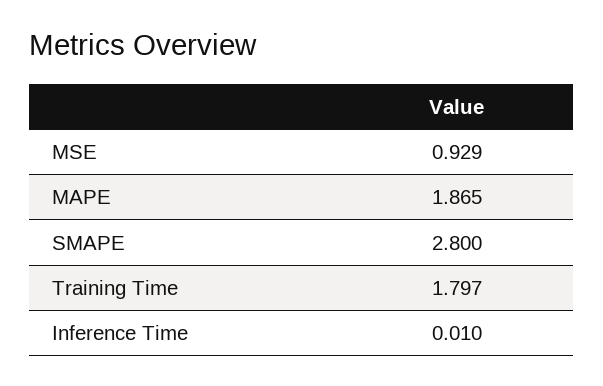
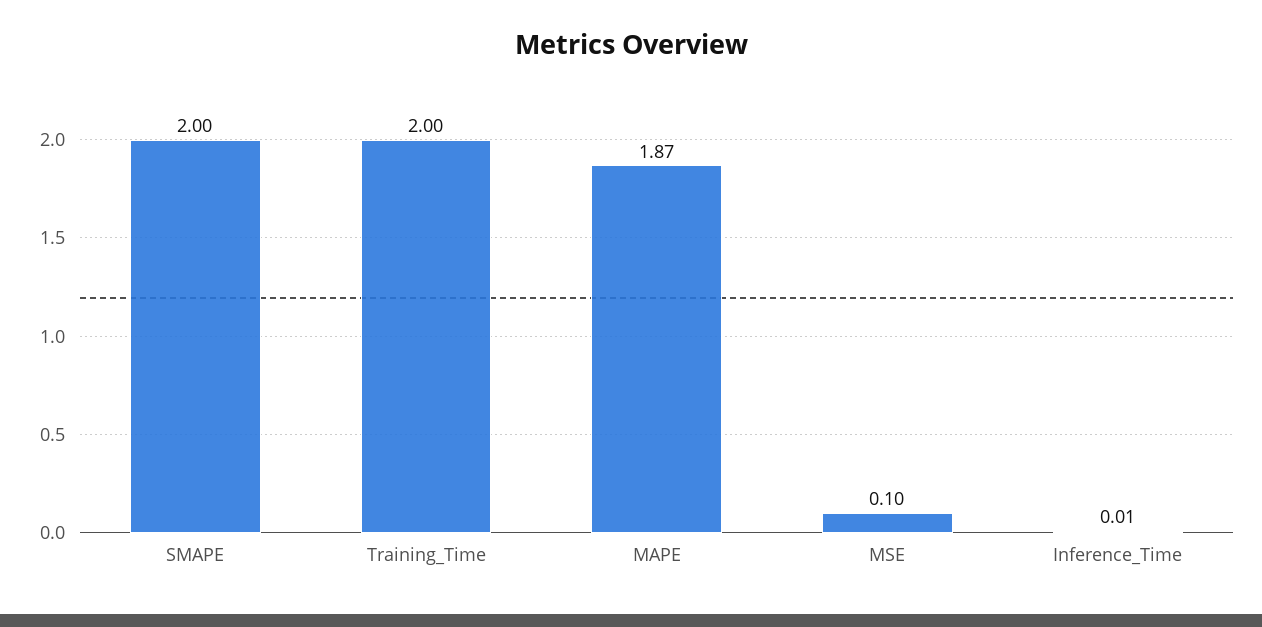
  {
-   "MSE": 0.929,
+   "MSE": 0.1,
    "MAPE": 1.865,
-   "SMAPE": 2.8,
+   "SMAPE": 2,
-   "Training Time": 1.797,
+   "Training Time": 2,
    "Inference Time": 0.01
  }

